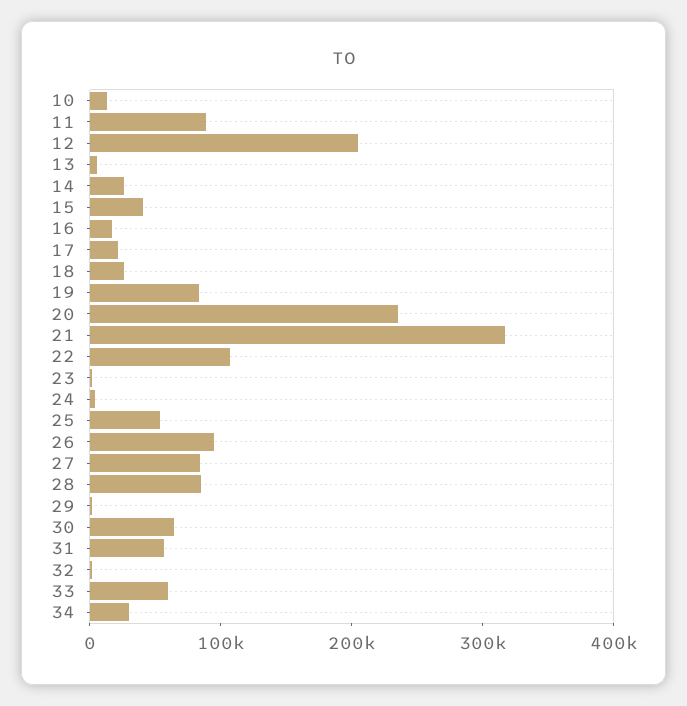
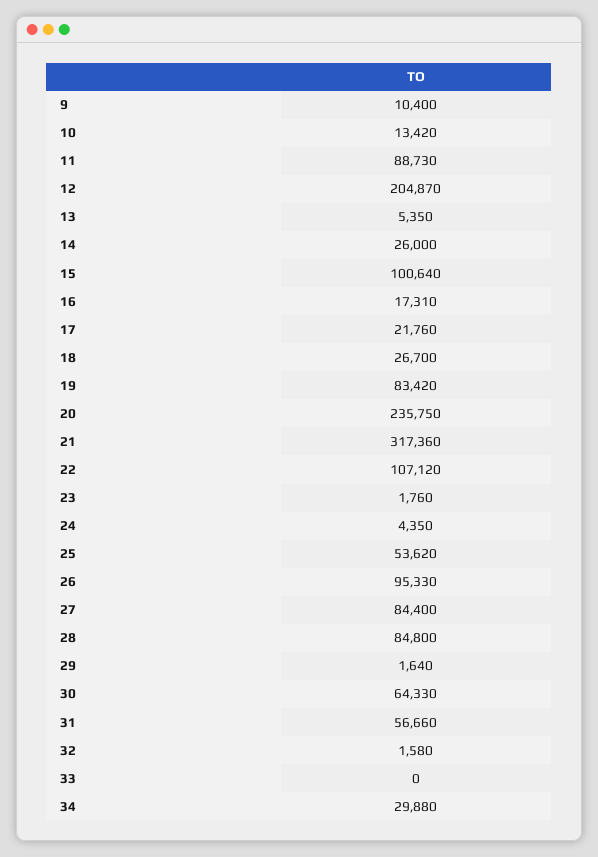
  {
    "10": 13420,
    "11": 88730,
    "12": 204870,
    "13": 5350,
    "14": 26000,
-   "15": 40000,
+   "15": 100640,
    "16": 17310,
    "17": 21760,
    "18": 26700,
    "19": 83420,
    "20": 235750,
    "21": 317360,
    "22": 107120,
    "23": 1760,
    "24": 4350,
    "25": 53620,
    "26": 95330,
    "27": 84400,
    "28": 84800,
    "29": 1640,
    "30": 64330,
    "31": 56660,
    "32": 1580,
-   "33": 60000,
+   "33": 0,
-   "34": 29880
+   "34": 29880,
+   "9": 10400
  }

